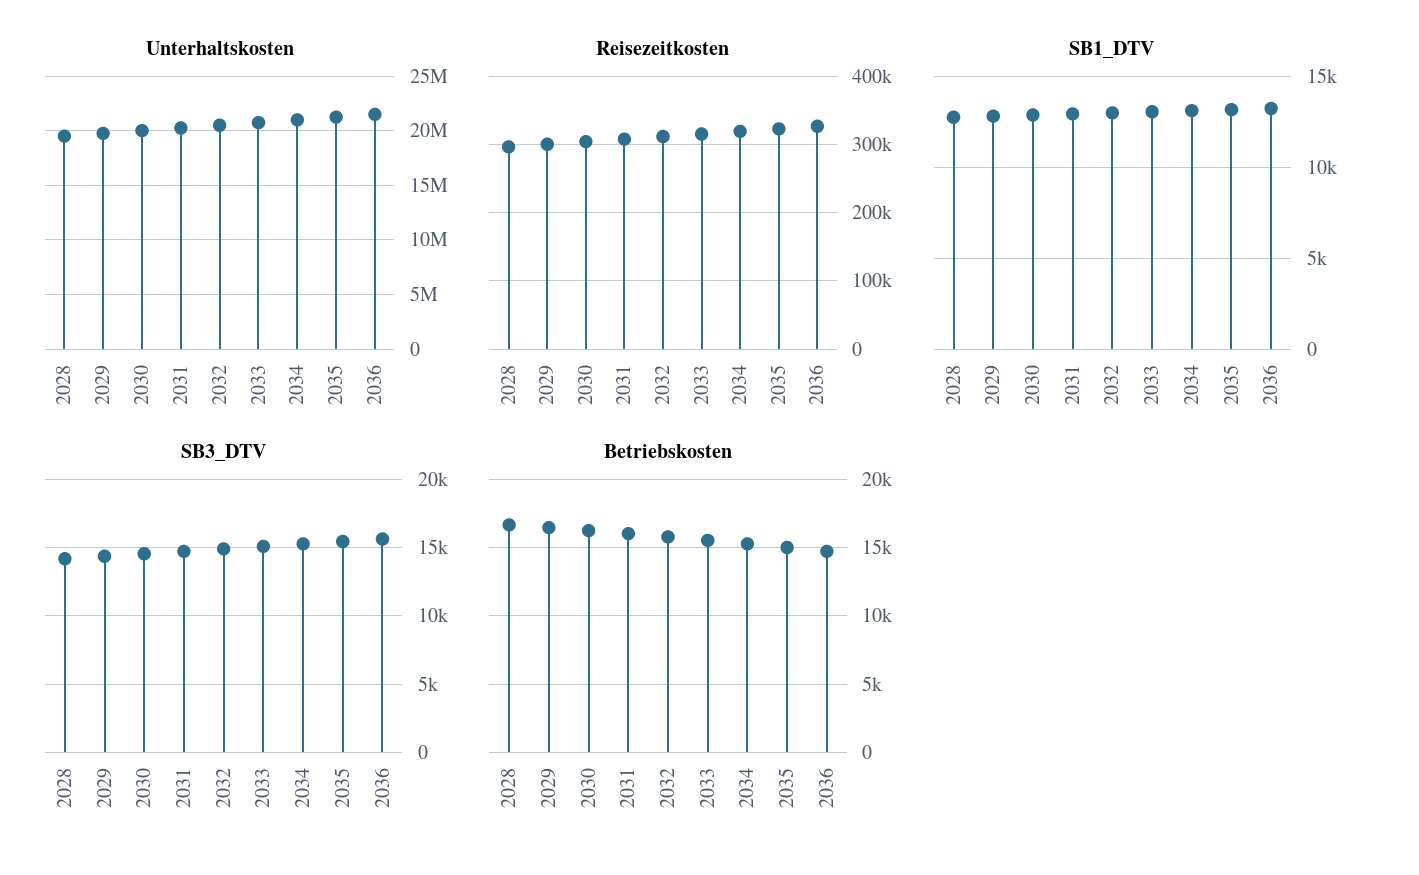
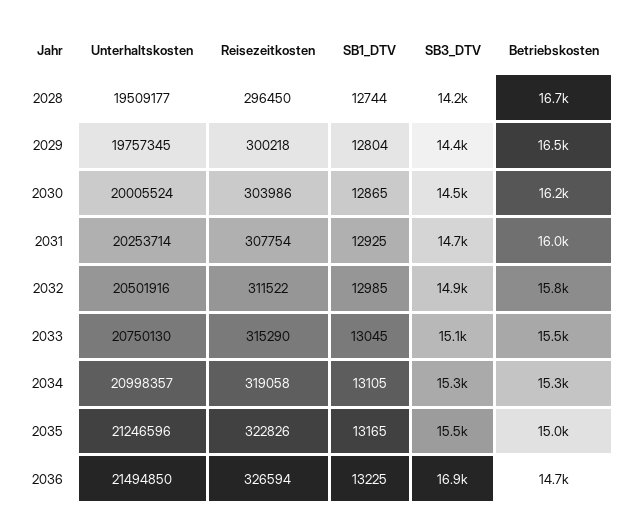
  {
    "Unterhaltskosten": {
      "2028": 19509177,
      "2029": 19757345,
      "2030": 20005524,
      "2031": 20253714,
      "2032": 20501916,
      "2033": 20750130,
      "2034": 20998357,
      "2035": 21246596,
      "2036": 21494850
    },
    "Reisezeitkosten": {
      "2028": 296450,
      "2029": 300218,
      "2030": 303986,
      "2031": 307754,
      "2032": 311522,
      "2033": 315290,
      "2034": 319058,
      "2035": 322826,
      "2036": 326594
    },
    "SB1_DTV": {
      "2028": 12744,
      "2029": 12804,
      "2030": 12865,
      "2031": 12925,
      "2032": 12985,
      "2033": 13045,
      "2034": 13105,
      "2035": 13165,
      "2036": 13225
    },
    "SB3_DTV": {
      "2028": 14200,
      "2029": 14400,
      "2030": 14500,
      "2031": 14700,
      "2032": 14900,
      "2033": 15100,
      "2034": 15300,
      "2035": 15500,
-     "2036": 15500
+     "2036": 16900
    },
    "Betriebskosten": {
      "2028": 16700,
      "2029": 16500,
      "2030": 16200,
      "2031": 16000,
      "2032": 15800,
      "2033": 15500,
      "2034": 15300,
      "2035": 15000,
      "2036": 14700
    }
  }

